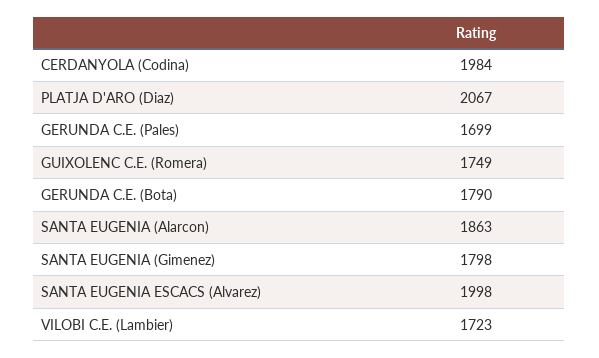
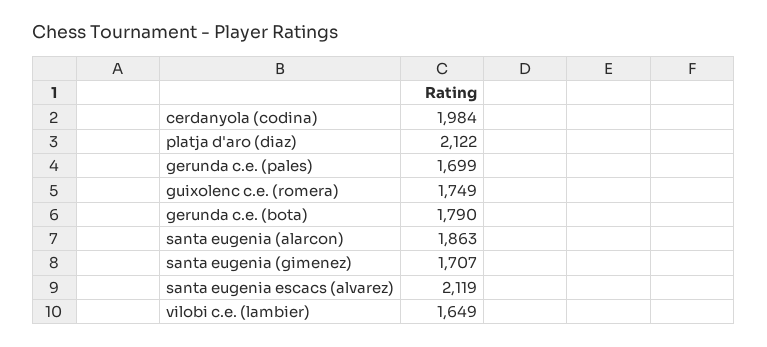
  {
    "CERDANYOLA (Codina)": 1984,
-   "PLATJA D'ARO (Diaz)": 2067,
+   "PLATJA D'ARO (Diaz)": 2122,
    "GERUNDA C.E. (Pales)": 1699,
    "GUIXOLENC C.E. (Romera)": 1749,
    "GERUNDA C.E. (Bota)": 1790,
    "SANTA EUGENIA (Alarcon)": 1863,
-   "SANTA EUGENIA (Gimenez)": 1798,
+   "SANTA EUGENIA (Gimenez)": 1707,
-   "SANTA EUGENIA ESCACS (Alvarez)": 1998,
+   "SANTA EUGENIA ESCACS (Alvarez)": 2119,
-   "VILOBI C.E. (Lambier)": 1723
+   "VILOBI C.E. (Lambier)": 1649
  }

